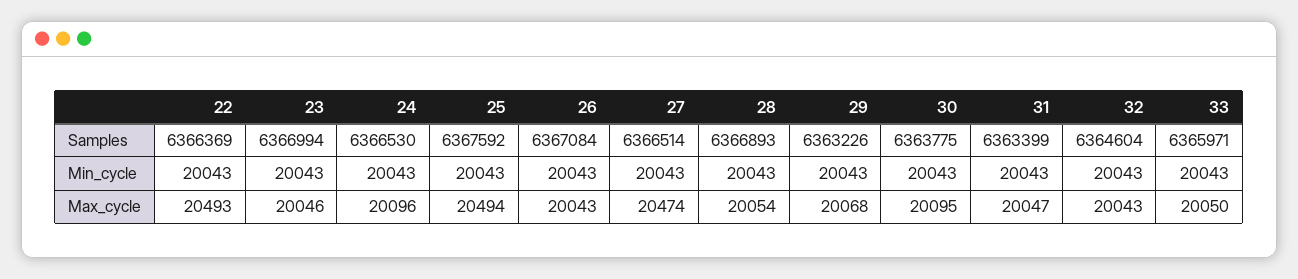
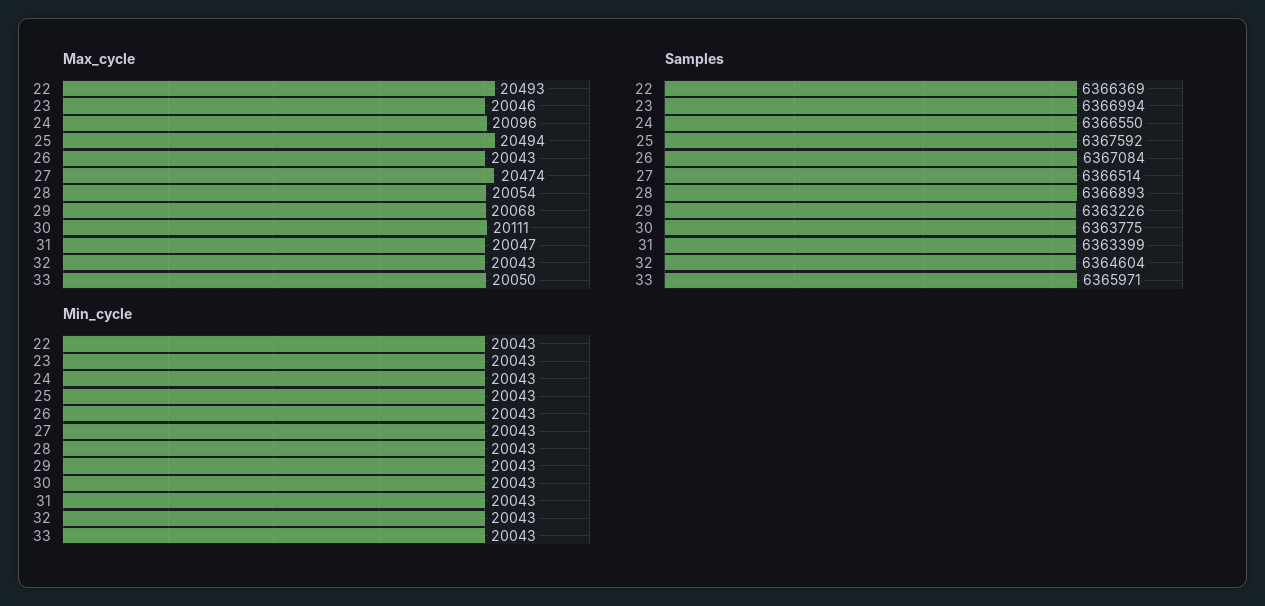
  {
    "Samples": {
      "22": 6366369,
      "23": 6366994,
-     "24": 6366530,
+     "24": 6366550,
      "25": 6367592,
      "26": 6367084,
      "27": 6366514,
      "28": 6366893,
      "29": 6363226,
      "30": 6363775,
      "31": 6363399,
      "32": 6364604,
      "33": 6365971
    },
    "Min_cycle": {
      "22": 20043,
      "23": 20043,
      "24": 20043,
      "25": 20043,
      "26": 20043,
      "27": 20043,
      "28": 20043,
      "29": 20043,
      "30": 20043,
      "31": 20043,
      "32": 20043,
      "33": 20043
    },
    "Max_cycle": {
      "22": 20493,
      "23": 20046,
      "24": 20096,
      "25": 20494,
      "26": 20043,
      "27": 20474,
      "28": 20054,
      "29": 20068,
-     "30": 20095,
+     "30": 20111,
      "31": 20047,
      "32": 20043,
      "33": 20050
    }
  }

